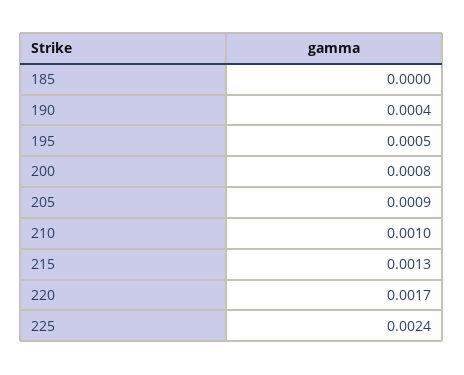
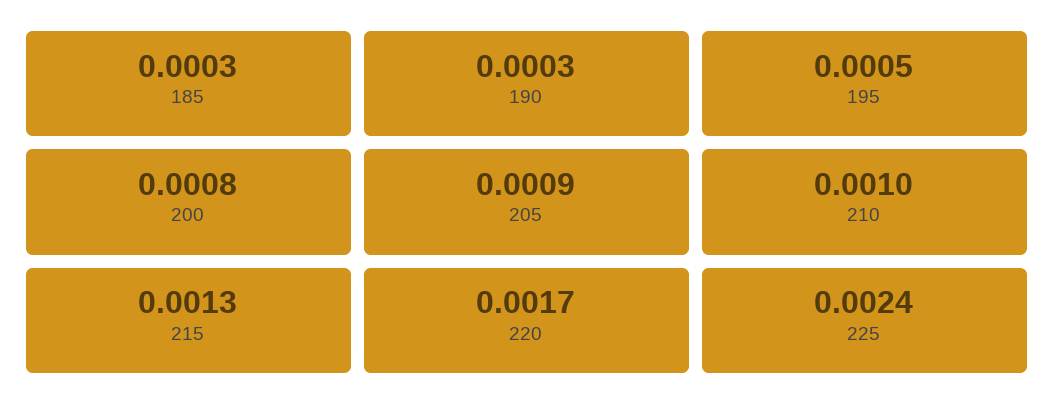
  {
-   "185": 0,
+   "185": 0.0003,
-   "190": 0.0004,
+   "190": 0.0003,
    "195": 0.0005,
    "200": 0.0008,
    "205": 0.0009,
    "210": 0.001,
    "215": 0.0013,
    "220": 0.0017,
    "225": 0.0024
  }

